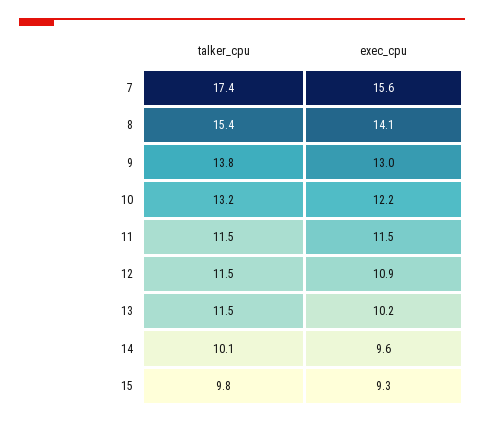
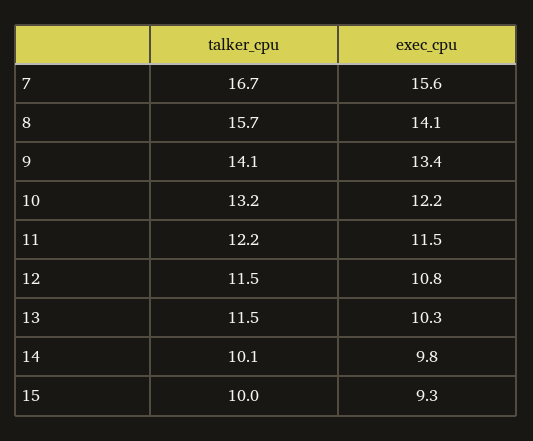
  {
    "talker_cpu": {
-     "7": 17.4,
+     "7": 16.7,
-     "8": 15.4,
+     "8": 15.7,
-     "9": 13.8,
+     "9": 14.1,
      "10": 13.2,
-     "11": 11.5,
+     "11": 12.2,
      "12": 11.5,
      "13": 11.5,
      "14": 10.1,
-     "15": 9.8
+     "15": 10
    },
    "exec_cpu": {
      "7": 15.6,
      "8": 14.1,
-     "9": 13,
+     "9": 13.4,
      "10": 12.2,
      "11": 11.5,
-     "12": 10.9,
+     "12": 10.8,
-     "13": 10.2,
+     "13": 10.3,
-     "14": 9.6,
+     "14": 9.8,
      "15": 9.3
    }
  }

